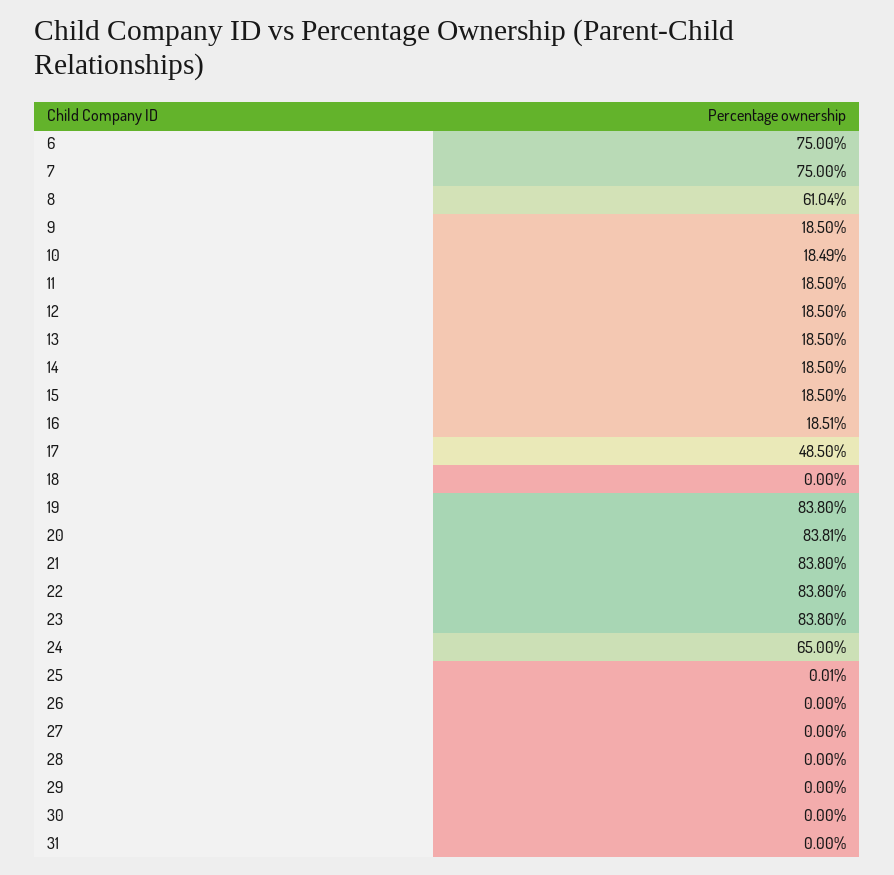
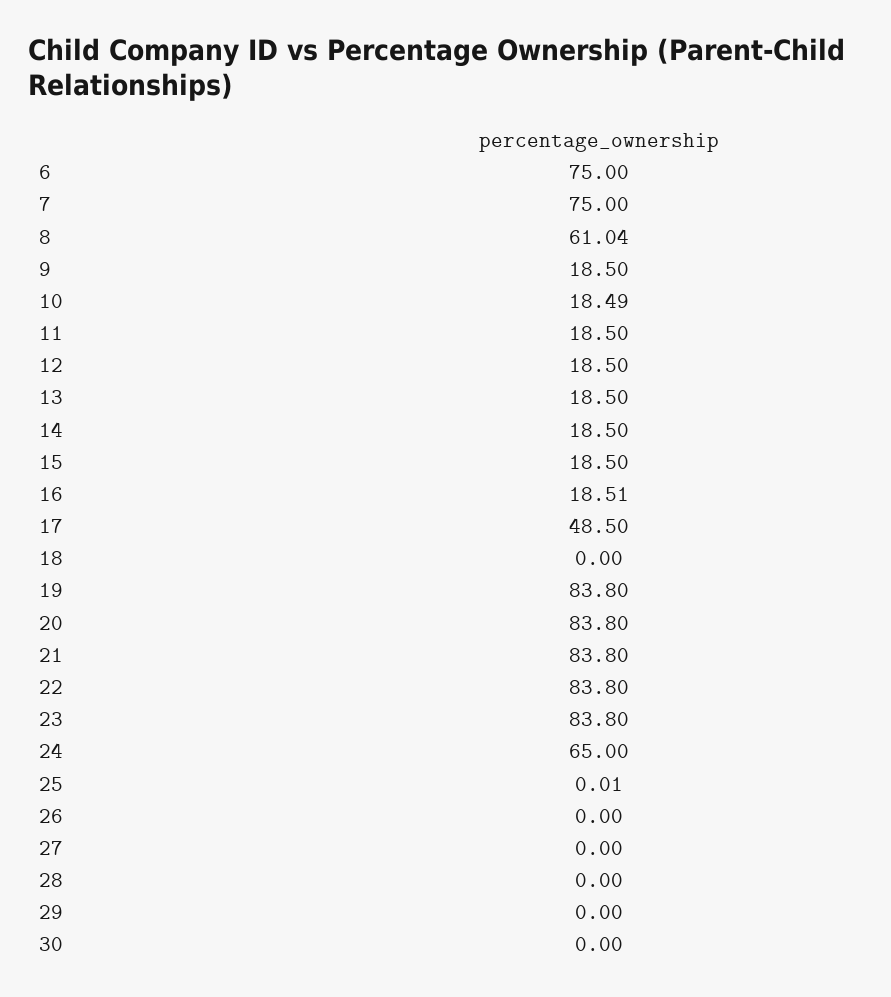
  {
    "6": 75,
    "7": 75,
    "8": 61.04,
    "9": 18.5,
    "10": 18.49,
    "11": 18.5,
    "12": 18.5,
    "13": 18.5,
    "14": 18.5,
    "15": 18.5,
    "16": 18.51,
    "17": 48.5,
    "18": 0,
    "19": 83.8,
-   "20": 83.81,
+   "20": 83.8,
    "21": 83.8,
    "22": 83.8,
    "23": 83.8,
    "24": 65,
    "25": 0.01,
    "26": 0,
    "27": 0,
    "28": 0,
    "29": 0,
-   "30": 0,
+   "30": 0
-   "31": 0
  }

